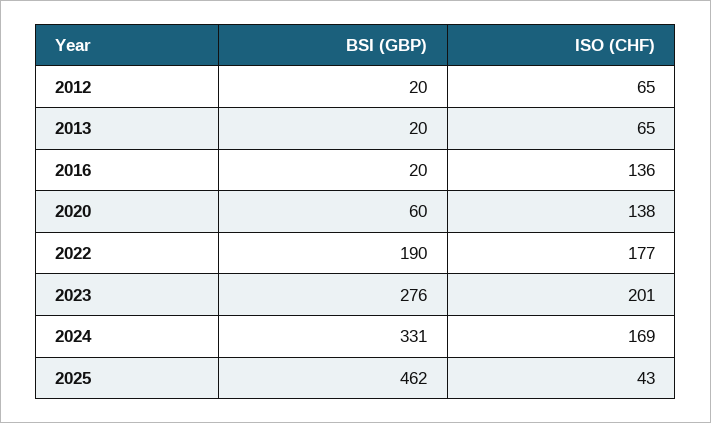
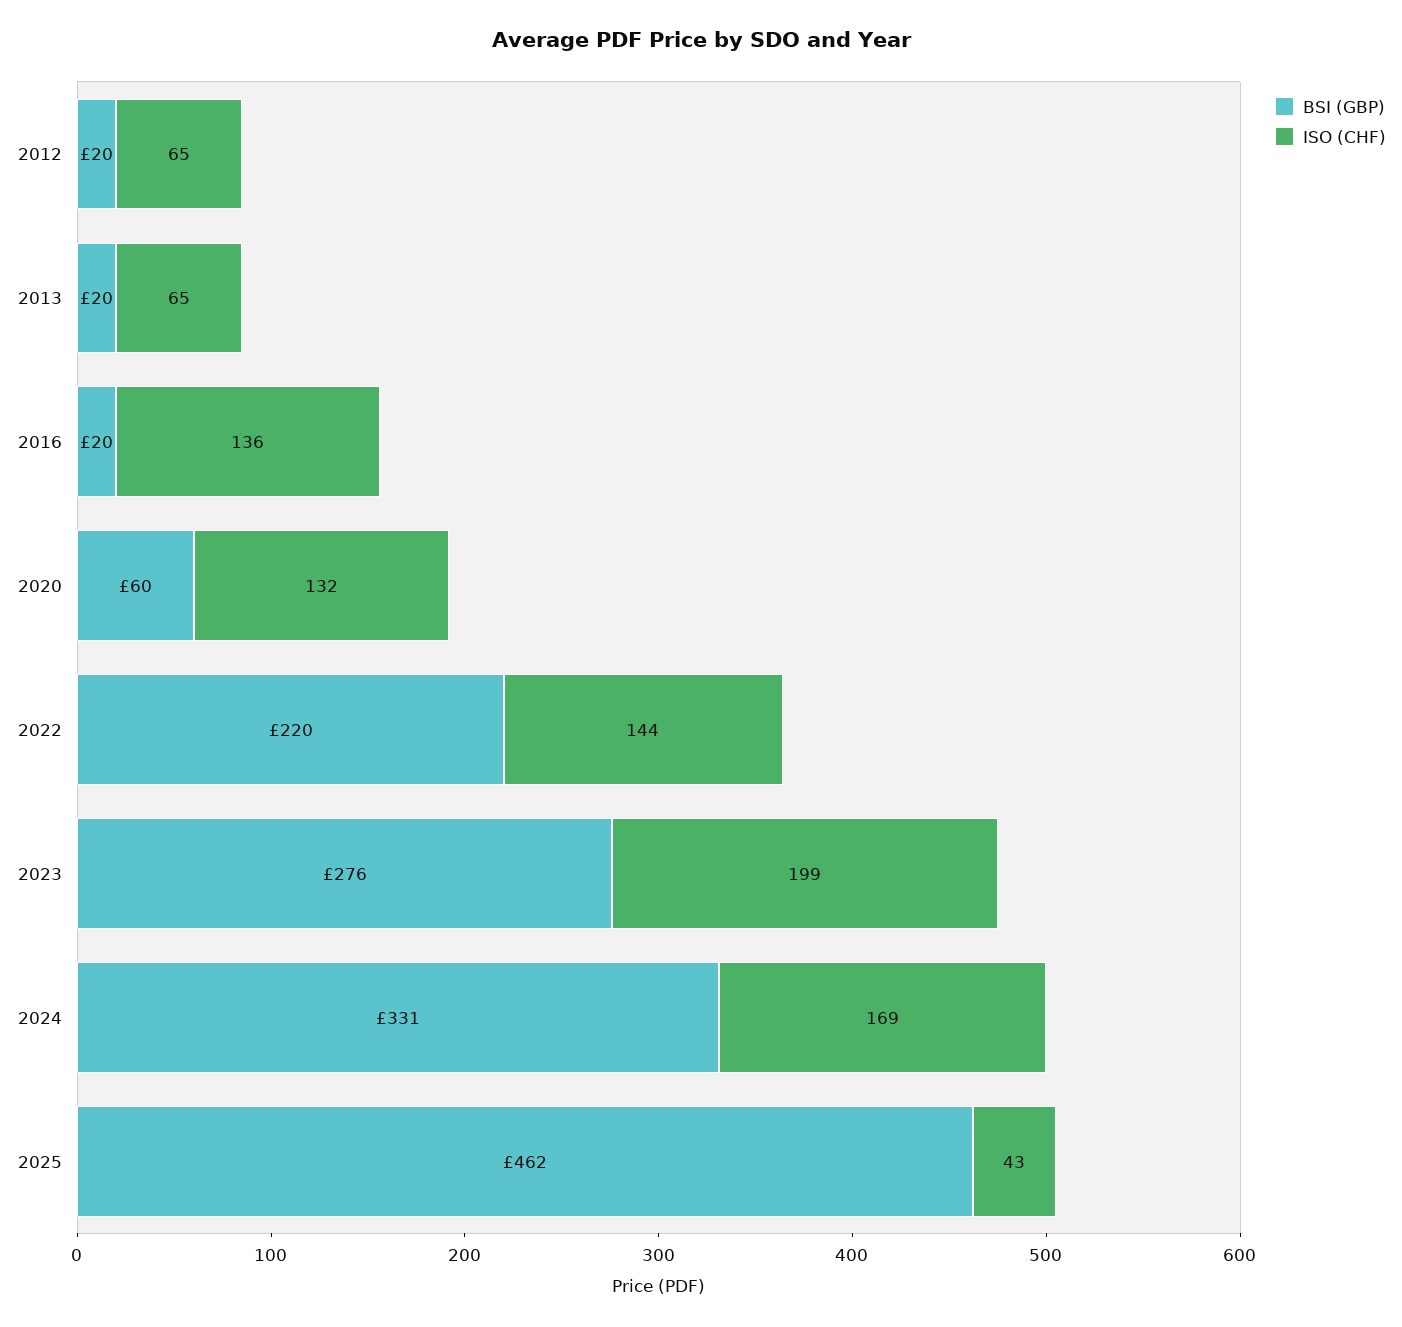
  {
    "BSI (GBP)": {
      "2012": 20,
      "2013": 20,
      "2016": 20,
      "2020": 60,
-     "2022": 190,
+     "2022": 220,
      "2023": 276,
      "2024": 331,
      "2025": 462
    },
    "ISO (CHF)": {
      "2012": 65,
      "2013": 65,
      "2016": 136,
-     "2020": 138,
+     "2020": 132,
-     "2022": 177,
+     "2022": 144,
-     "2023": 201,
+     "2023": 199,
      "2024": 169,
      "2025": 43
    }
  }

